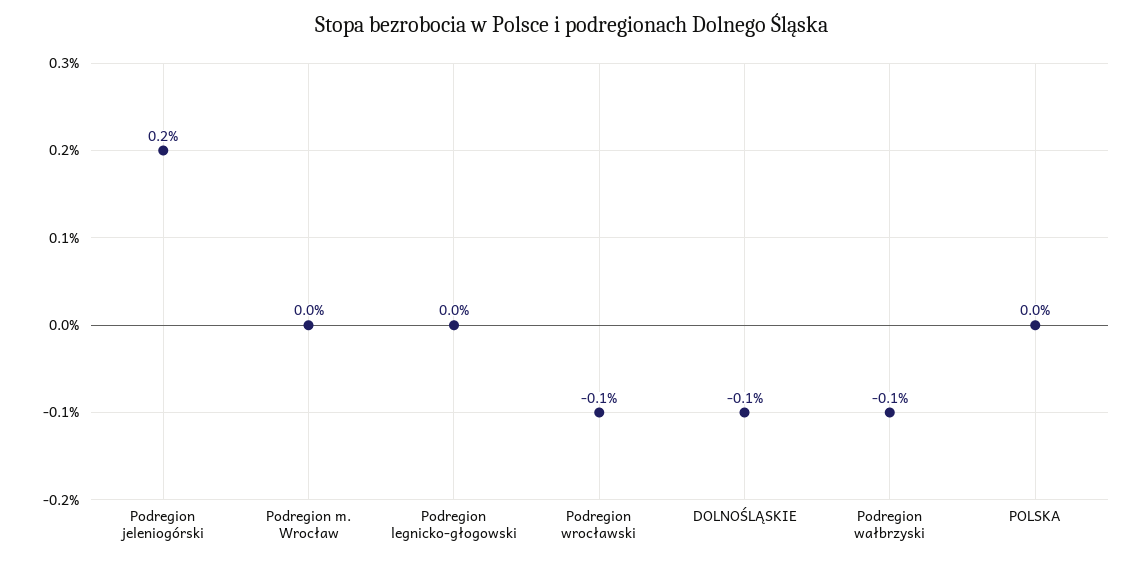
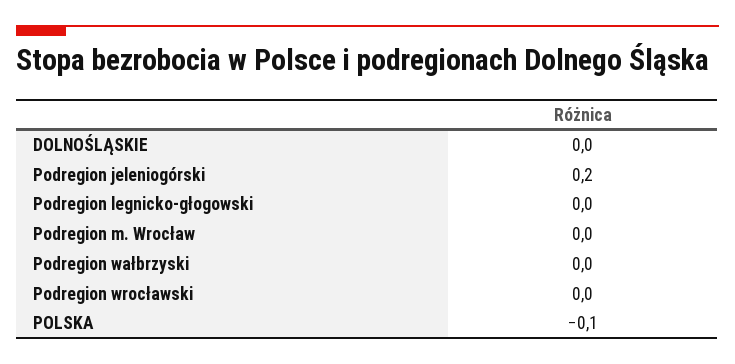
  {
    "Podregion jeleniogórski": 0.2,
    "Podregion m. Wrocław": 0,
    "Podregion legnicko-głogowski": 0,
-   "Podregion wrocławski": -0.1,
+   "Podregion wrocławski": 0,
-   "DOLNOŚLĄSKIE": -0.1,
+   "DOLNOŚLĄSKIE": 0,
-   "Podregion wałbrzyski": -0.1,
+   "Podregion wałbrzyski": 0,
-   "POLSKA": 0
+   "POLSKA": -0.1
  }

